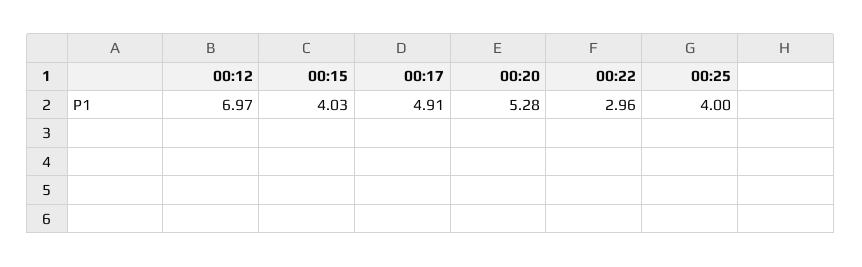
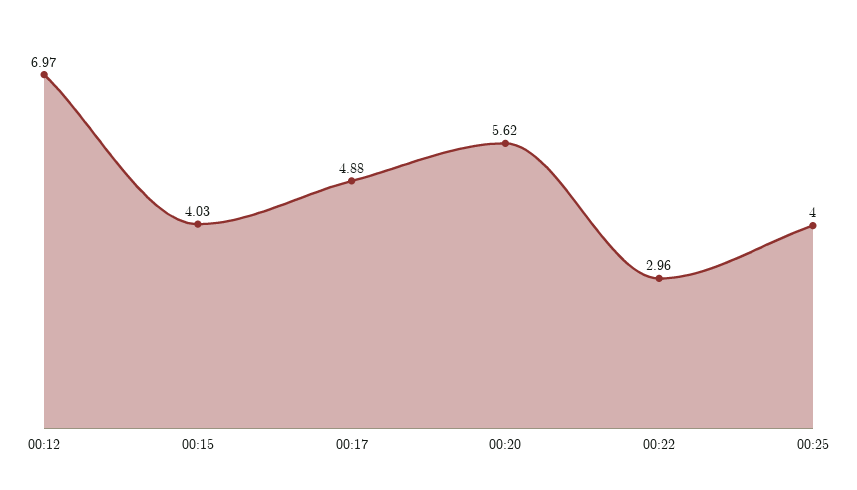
  {
    "00:12": 6.97,
    "00:15": 4.03,
-   "00:17": 4.91,
+   "00:17": 4.88,
-   "00:20": 5.28,
+   "00:20": 5.62,
    "00:22": 2.96,
    "00:25": 4
  }

